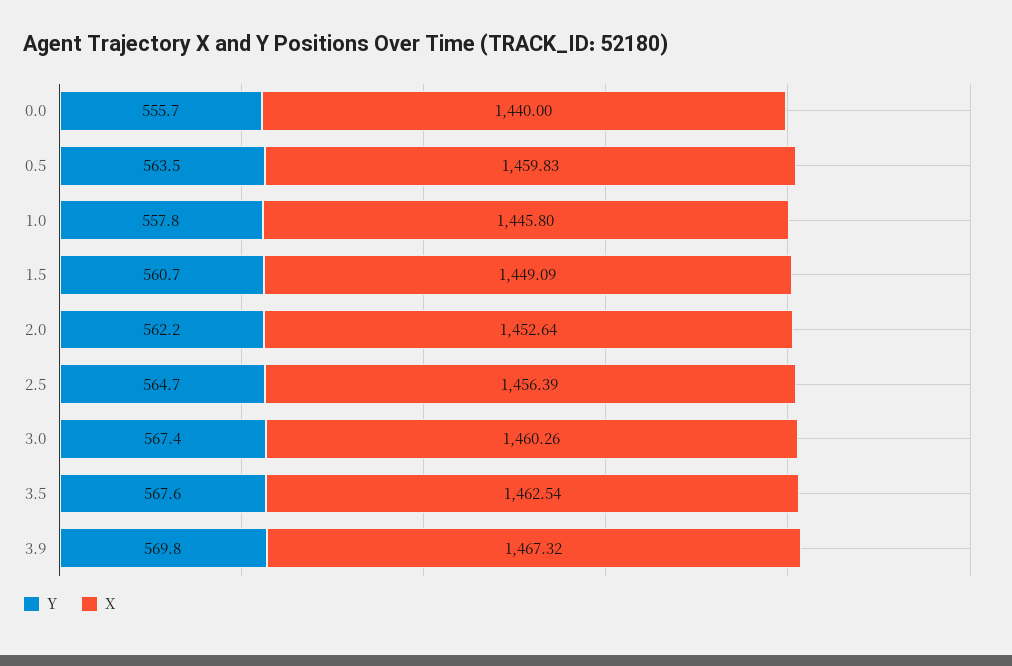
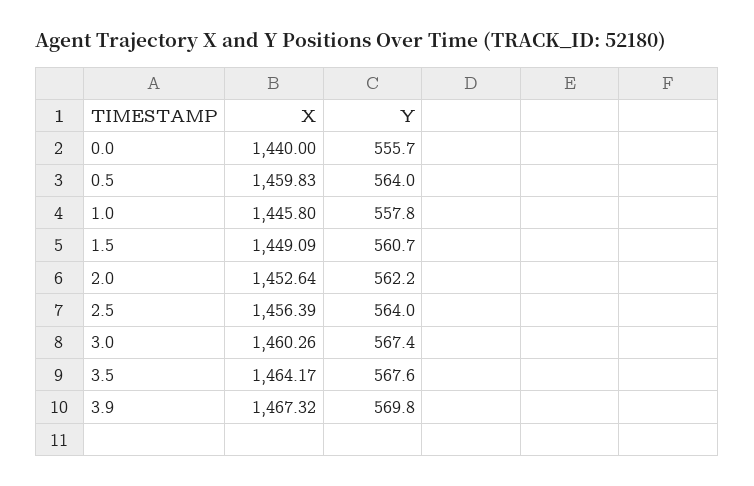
  {
    "Y": {
      "0.0": 555.7,
-     "0.5": 563.5,
+     "0.5": 564,
      "1.0": 557.8,
      "1.5": 560.7,
      "2.0": 562.2,
-     "2.5": 564.7,
+     "2.5": 564,
      "3.0": 567.4,
      "3.5": 567.6,
      "3.9": 569.8
    },
    "X": {
      "0.0": 1440,
      "0.5": 1459.83,
      "1.0": 1445.8,
      "1.5": 1449.09,
      "2.0": 1452.64,
      "2.5": 1456.39,
      "3.0": 1460.26,
-     "3.5": 1462.54,
+     "3.5": 1464.17,
      "3.9": 1467.32
    }
  }

